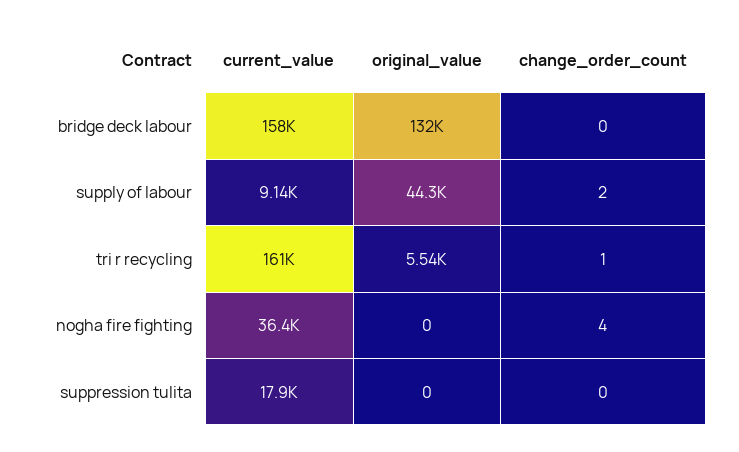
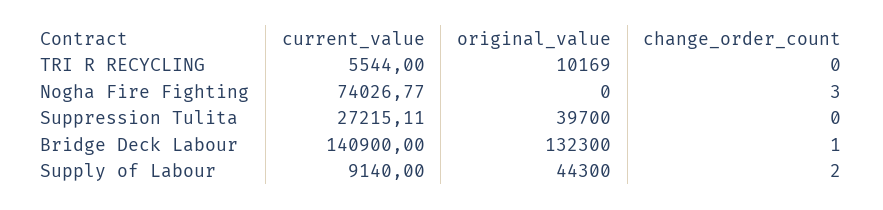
  {
    "current_value": {
-     "bridge deck labour": 158000,
+     "bridge deck labour": 140900,
      "supply of labour": 9140,
-     "tri r recycling": 161000,
+     "tri r recycling": 5544,
-     "nogha fire fighting": 36400,
+     "nogha fire fighting": 74026.77,
-     "suppression tulita": 17900
+     "suppression tulita": 27215.11
    },
    "original_value": {
      "bridge deck labour": 132300,
      "supply of labour": 44300,
-     "tri r recycling": 5540,
+     "tri r recycling": 10169,
      "nogha fire fighting": 0,
-     "suppression tulita": 0
+     "suppression tulita": 39700
    },
    "change_order_count": {
-     "bridge deck labour": 0,
+     "bridge deck labour": 1,
      "supply of labour": 2,
-     "tri r recycling": 1,
+     "tri r recycling": 0,
-     "nogha fire fighting": 4,
+     "nogha fire fighting": 3,
      "suppression tulita": 0
    }
  }

